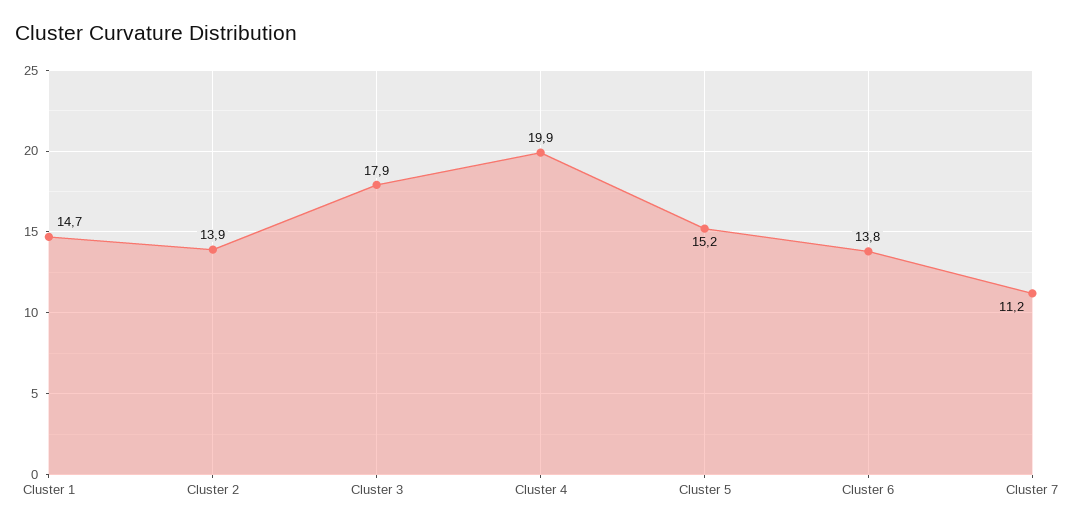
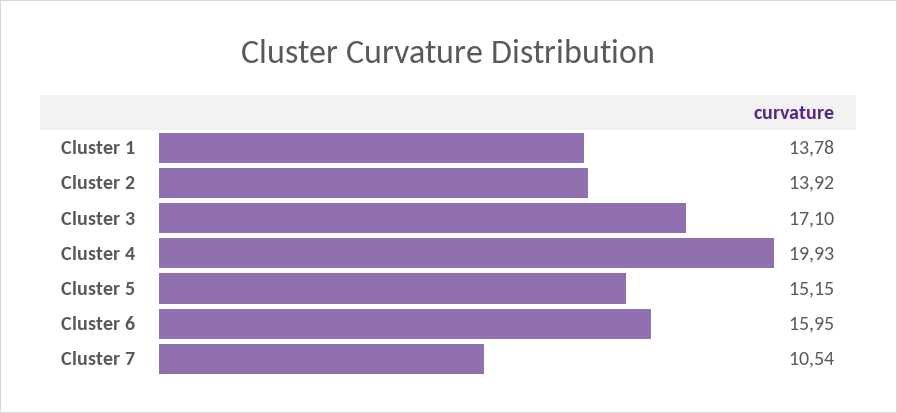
  {
-   "Cluster 1": 14.7,
+   "Cluster 1": 13.78,
    "Cluster 2": 13.92,
-   "Cluster 3": 17.9,
+   "Cluster 3": 17.1,
    "Cluster 4": 19.93,
    "Cluster 5": 15.15,
-   "Cluster 6": 13.8,
+   "Cluster 6": 15.95,
-   "Cluster 7": 11.2
+   "Cluster 7": 10.54
  }

